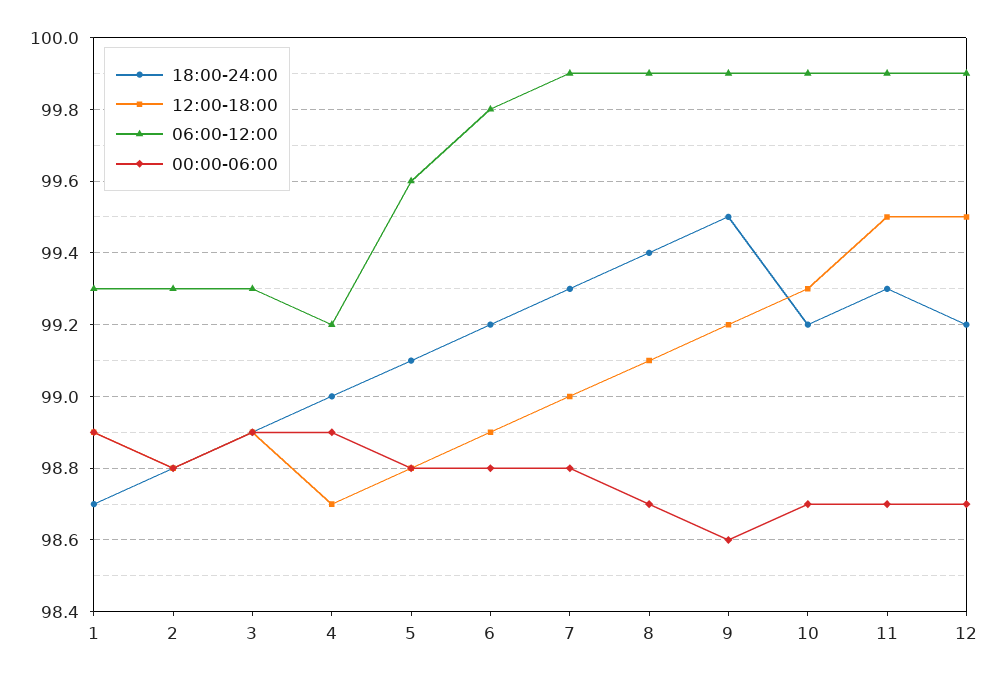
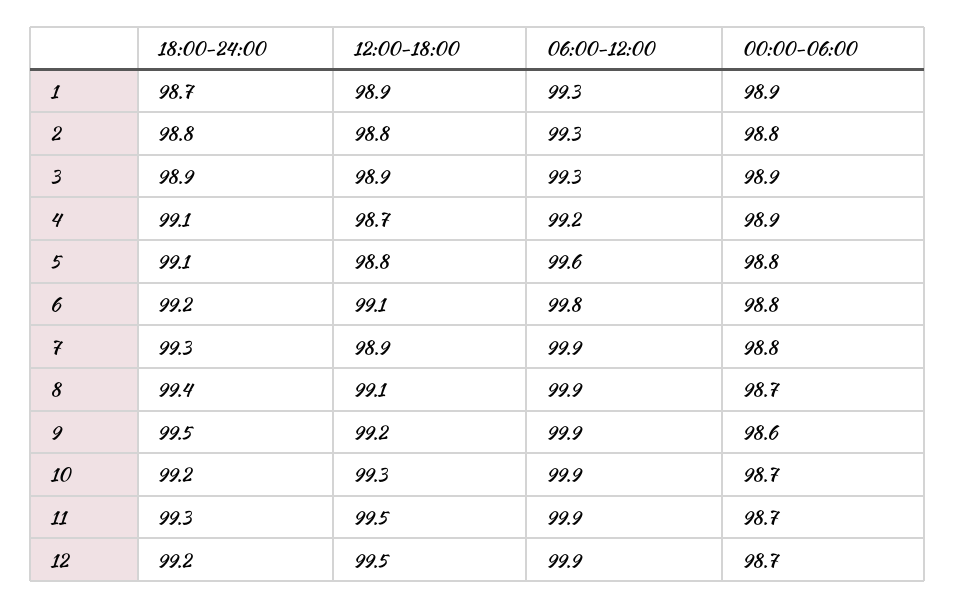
  {
    "18:00-24:00": {
      "1": 98.7,
      "2": 98.8,
      "3": 98.9,
-     "4": 99,
+     "4": 99.1,
      "5": 99.1,
      "6": 99.2,
      "7": 99.3,
      "8": 99.4,
      "9": 99.5,
      "10": 99.2,
      "11": 99.3,
      "12": 99.2
    },
    "12:00-18:00": {
      "1": 98.9,
      "2": 98.8,
      "3": 98.9,
      "4": 98.7,
      "5": 98.8,
-     "6": 98.9,
+     "6": 99.1,
-     "7": 99,
+     "7": 98.9,
      "8": 99.1,
      "9": 99.2,
      "10": 99.3,
      "11": 99.5,
      "12": 99.5
    },
    "06:00-12:00": {
      "1": 99.3,
      "2": 99.3,
      "3": 99.3,
      "4": 99.2,
      "5": 99.6,
      "6": 99.8,
      "7": 99.9,
      "8": 99.9,
      "9": 99.9,
      "10": 99.9,
      "11": 99.9,
      "12": 99.9
    },
    "00:00-06:00": {
      "1": 98.9,
      "2": 98.8,
      "3": 98.9,
      "4": 98.9,
      "5": 98.8,
      "6": 98.8,
      "7": 98.8,
      "8": 98.7,
      "9": 98.6,
      "10": 98.7,
      "11": 98.7,
      "12": 98.7
    }
  }

